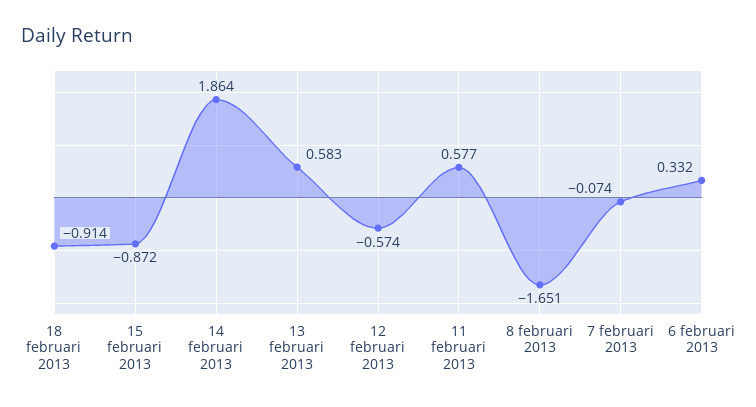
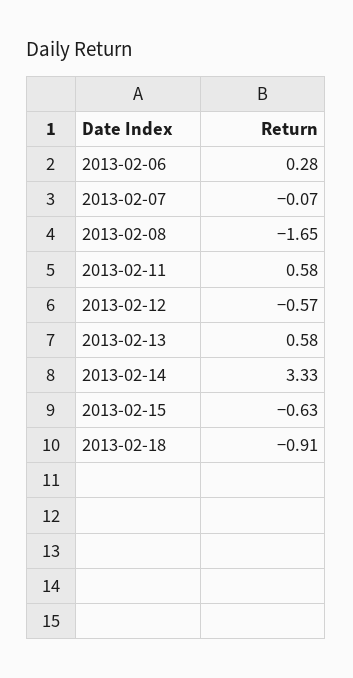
  {
    "18 februari 2013": -0.914,
-   "15 februari 2013": -0.872,
+   "15 februari 2013": -0.63,
-   "14 februari 2013": 1.864,
+   "14 februari 2013": 3.33,
    "13 februari 2013": 0.583,
    "12 februari 2013": -0.574,
    "11 februari 2013": 0.577,
    "8 februari 2013": -1.651,
    "7 februari 2013": -0.074,
-   "6 februari 2013": 0.332
+   "6 februari 2013": 0.28
  }

